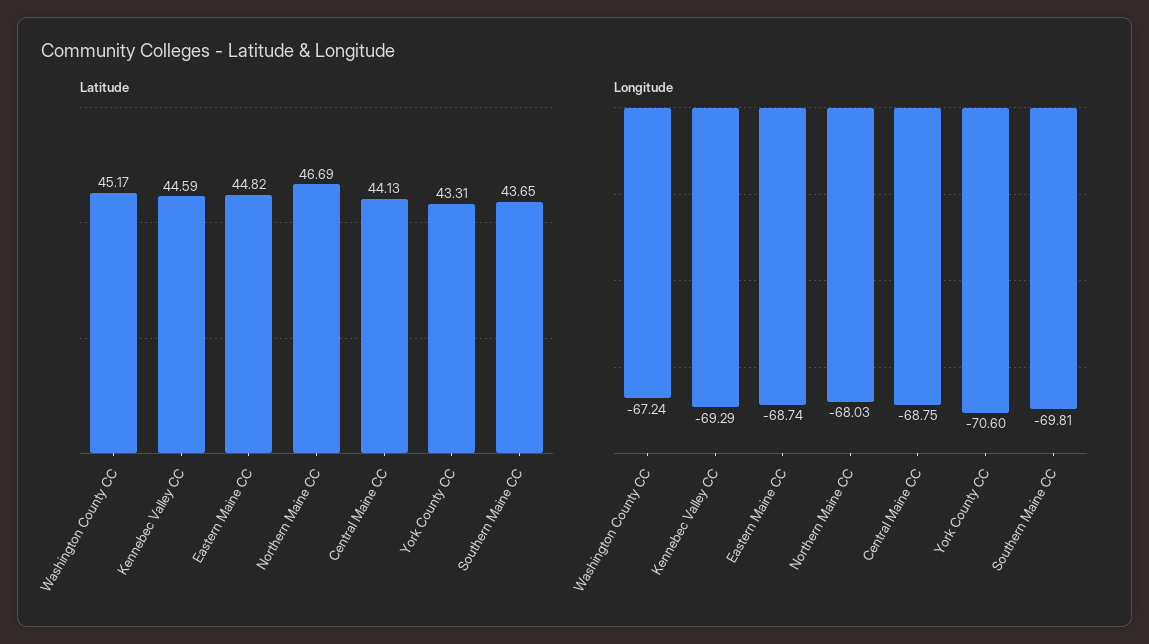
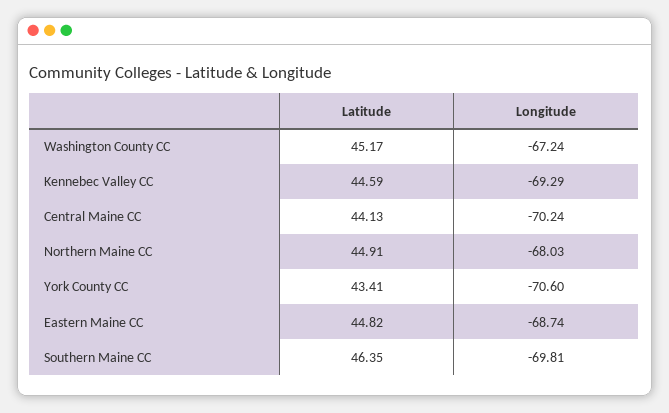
  {
    "Latitude": {
      "Washington County CC": 45.17,
      "Kennebec Valley CC": 44.59,
      "Eastern Maine CC": 44.82,
-     "Northern Maine CC": 46.69,
+     "Northern Maine CC": 44.91,
      "Central Maine CC": 44.13,
-     "York County CC": 43.31,
+     "York County CC": 43.41,
-     "Southern Maine CC": 43.65
+     "Southern Maine CC": 46.35
    },
    "Longitude": {
      "Washington County CC": -67.24,
      "Kennebec Valley CC": -69.29,
      "Eastern Maine CC": -68.74,
      "Northern Maine CC": -68.03,
-     "Central Maine CC": -68.75,
+     "Central Maine CC": -70.24,
      "York County CC": -70.6,
      "Southern Maine CC": -69.81
    }
  }

